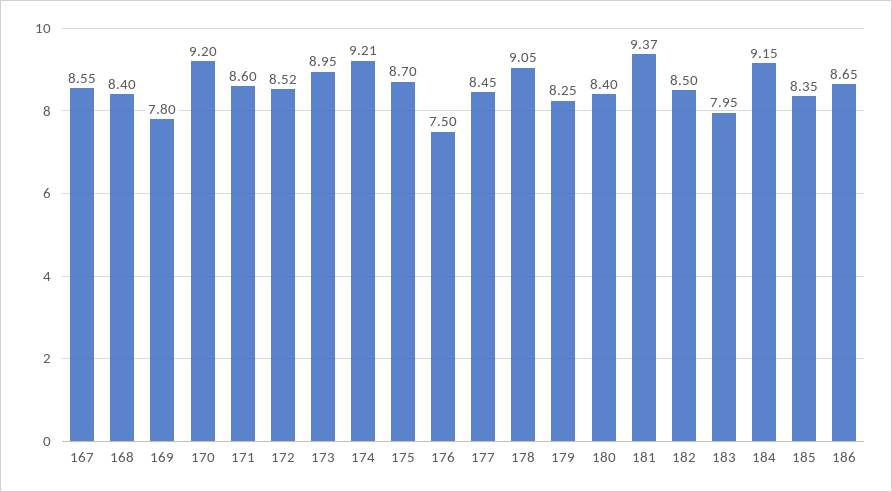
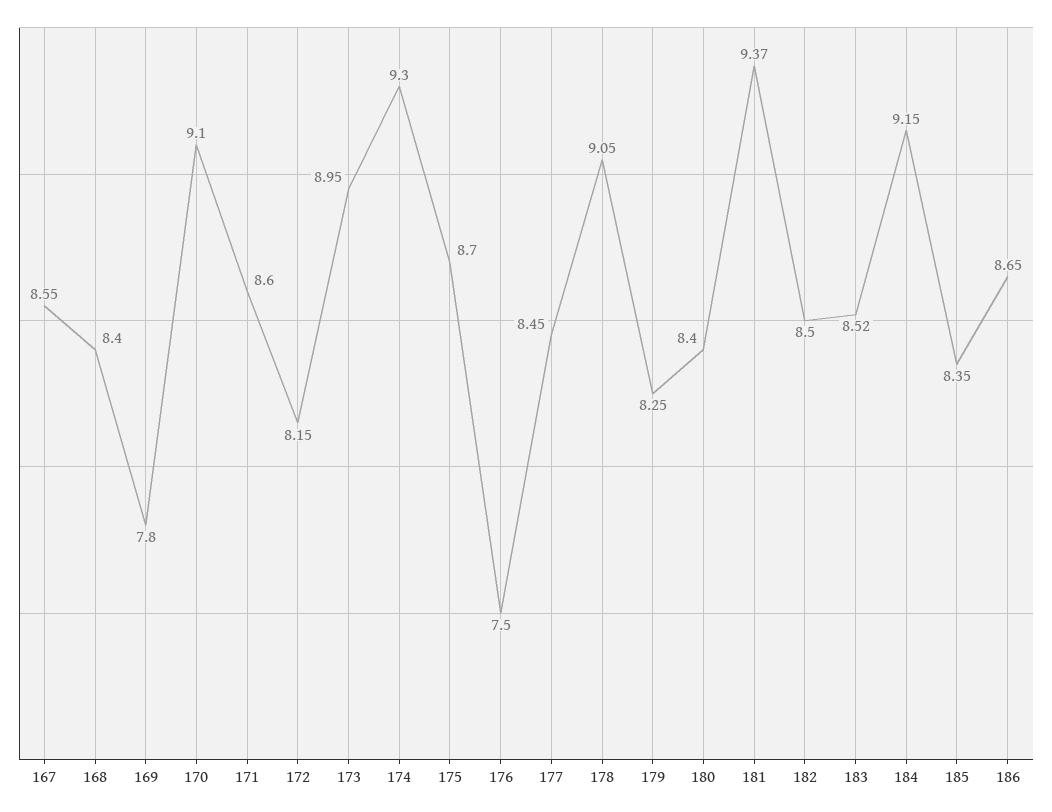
  {
    "167": 8.55,
    "168": 8.4,
    "169": 7.8,
-   "170": 9.2,
+   "170": 9.1,
    "171": 8.6,
-   "172": 8.52,
+   "172": 8.15,
    "173": 8.95,
-   "174": 9.21,
+   "174": 9.3,
    "175": 8.7,
    "176": 7.5,
    "177": 8.45,
    "178": 9.05,
    "179": 8.25,
    "180": 8.4,
    "181": 9.37,
    "182": 8.5,
-   "183": 7.95,
+   "183": 8.52,
    "184": 9.15,
    "185": 8.35,
    "186": 8.65
  }

